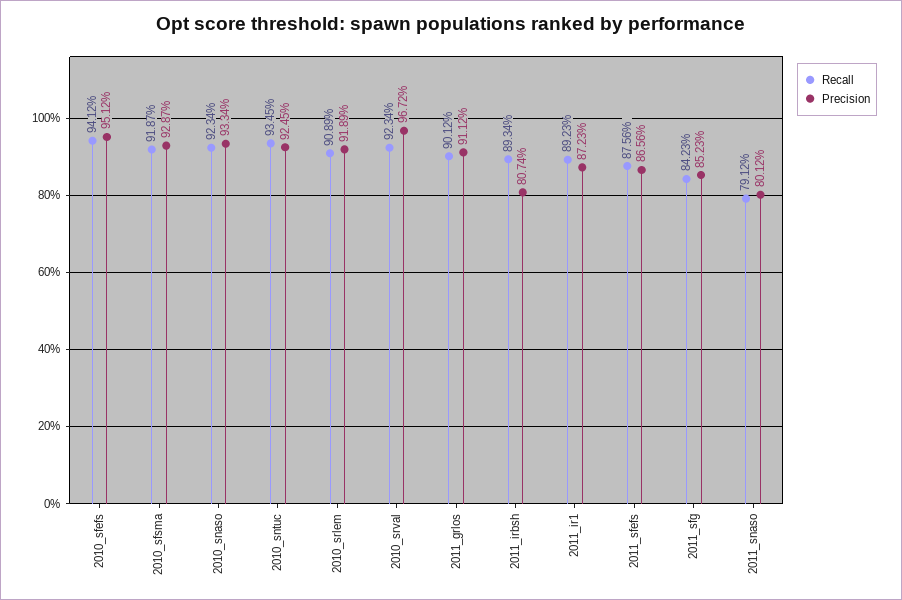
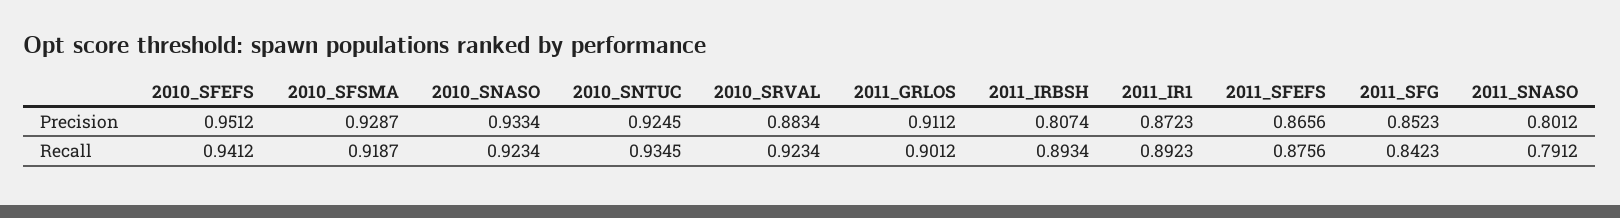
  {
    "Recall": {
      "2010_sfefs": 0.9412,
      "2010_sfsma": 0.9187,
      "2010_snaso": 0.9234,
      "2010_sntuc": 0.9345,
-     "2010_srlem": 0.9089,
      "2010_srval": 0.9234,
      "2011_grlos": 0.9012,
      "2011_irbsh": 0.8934,
      "2011_ir1": 0.8923,
      "2011_sfefs": 0.8756,
      "2011_sfg": 0.8423,
      "2011_snaso": 0.7912
    },
    "Precision": {
      "2010_sfefs": 0.9512,
      "2010_sfsma": 0.9287,
      "2010_snaso": 0.9334,
      "2010_sntuc": 0.9245,
-     "2010_srlem": 0.9189,
-     "2010_srval": 0.9672,
+     "2010_srval": 0.8834,
      "2011_grlos": 0.9112,
      "2011_irbsh": 0.8074,
      "2011_ir1": 0.8723,
      "2011_sfefs": 0.8656,
      "2011_sfg": 0.8523,
      "2011_snaso": 0.8012
    }
  }

